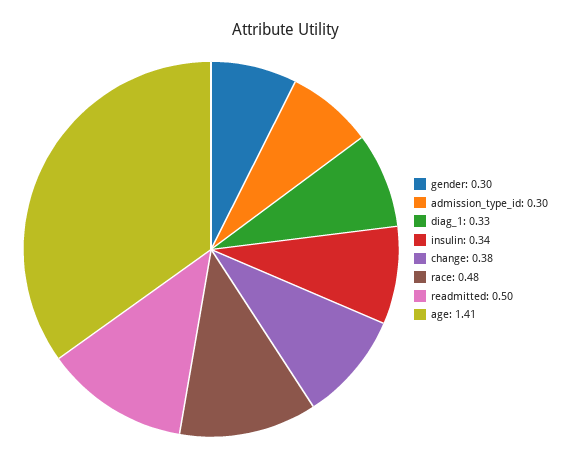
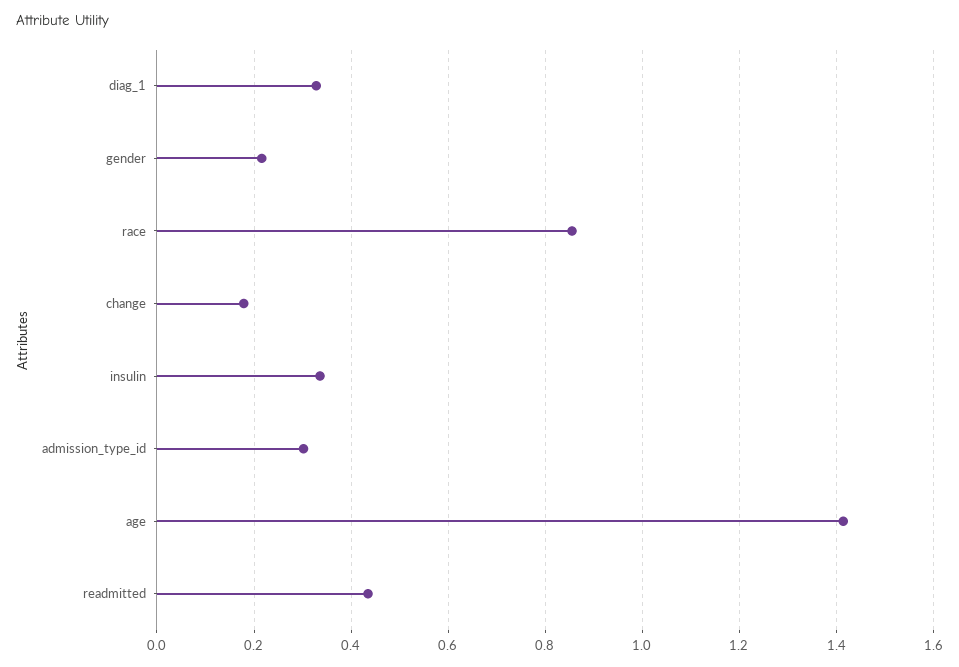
  {
-   "gender": 0.3,
+   "gender": 0.22,
    "admission_type_id": 0.3,
    "diag_1": 0.33,
    "insulin": 0.34,
-   "change": 0.38,
+   "change": 0.18,
-   "race": 0.48,
+   "race": 0.86,
-   "readmitted": 0.5,
+   "readmitted": 0.44,
    "age": 1.41
  }

